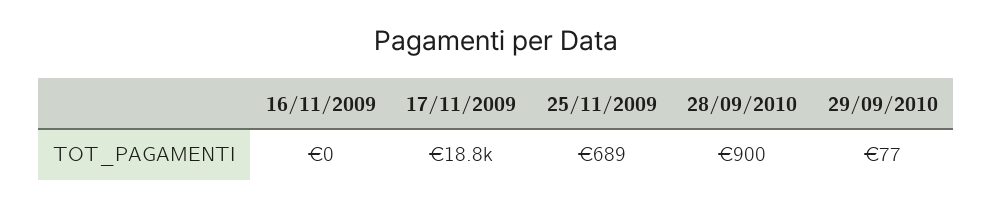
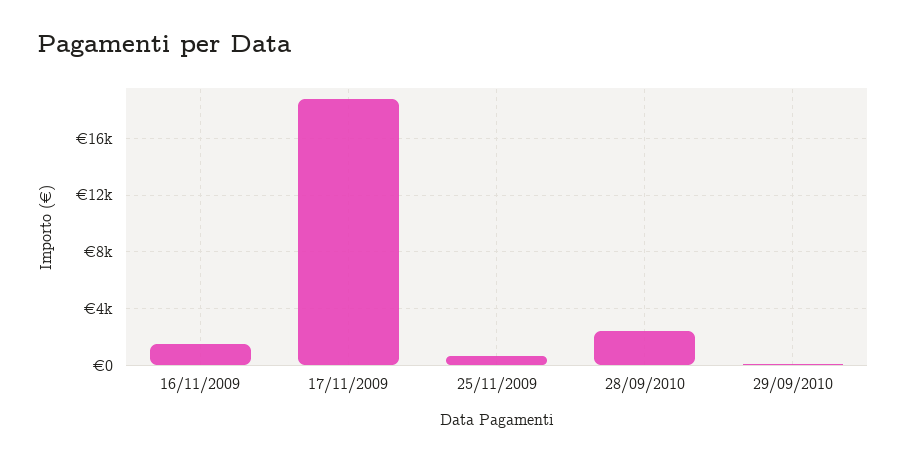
  {
-   "16/11/2009": 0,
+   "16/11/2009": 1500,
    "17/11/2009": 18800,
    "25/11/2009": 689,
-   "28/09/2010": 900,
+   "28/09/2010": 2500,
    "29/09/2010": 77
  }

